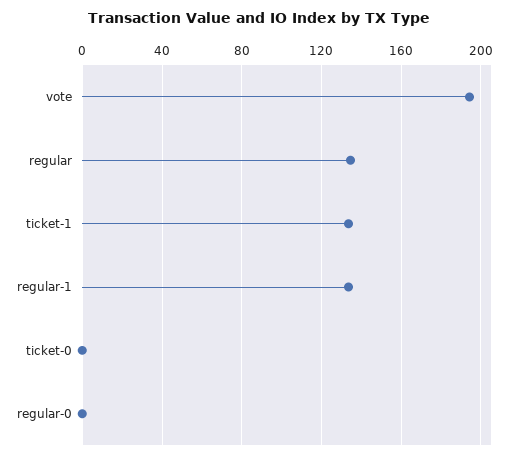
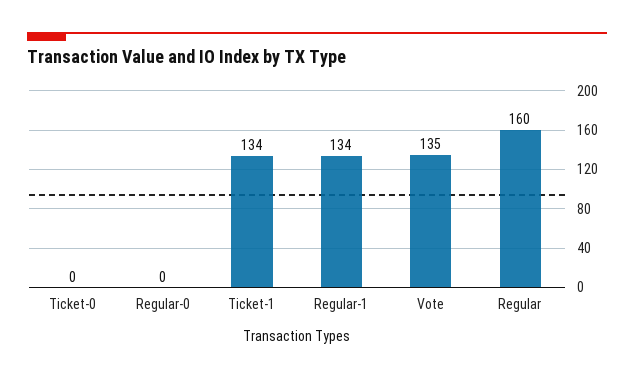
  {
-   "vote": 195,
+   "vote": 135,
-   "regular": 135,
+   "regular": 160,
    "ticket-1": 134,
    "regular-1": 134,
    "ticket-0": 0,
    "regular-0": 0
  }

